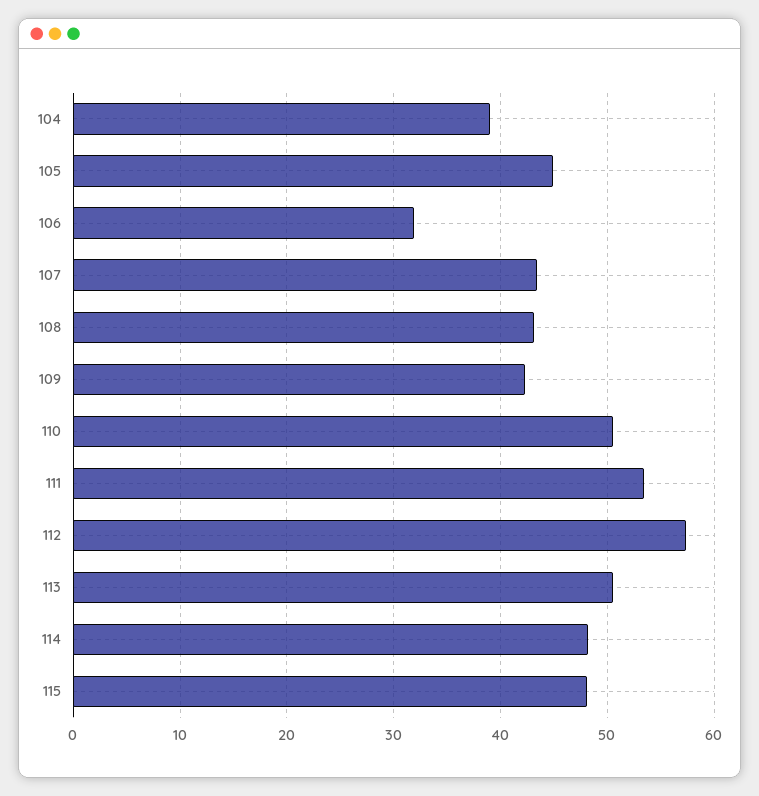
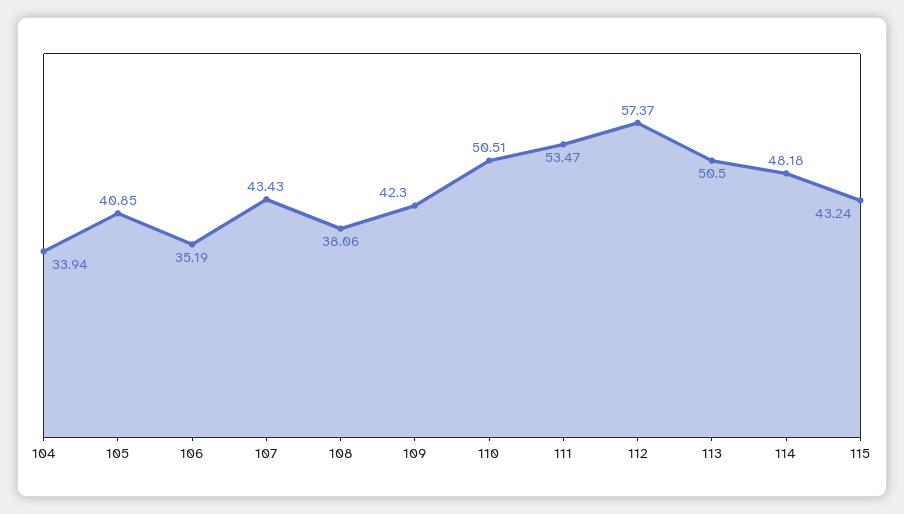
  {
-   "104": 39,
+   "104": 33.94,
-   "105": 45,
+   "105": 40.85,
-   "106": 32,
+   "106": 35.19,
    "107": 43.43,
-   "108": 43,
+   "108": 38.06,
    "109": 42.3,
    "110": 50.51,
    "111": 53.47,
    "112": 57.37,
    "113": 50.5,
    "114": 48.18,
-   "115": 48
+   "115": 43.24
  }

